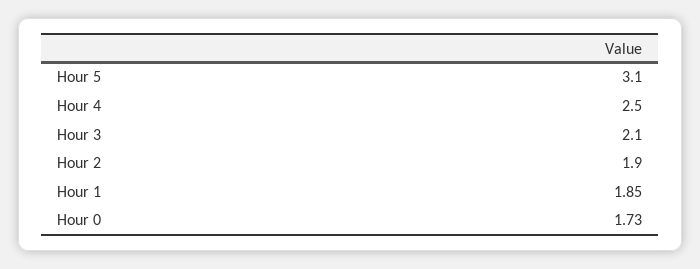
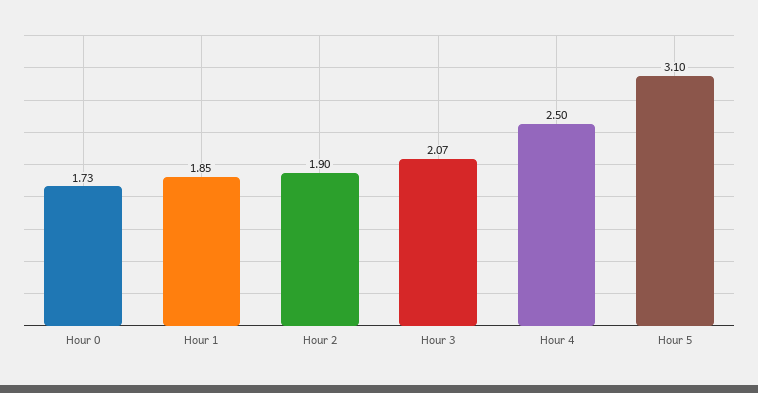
  {
    "Hour 5": 3.1,
    "Hour 4": 2.5,
-   "Hour 3": 2.1,
+   "Hour 3": 2.07,
    "Hour 2": 1.9,
    "Hour 1": 1.85,
    "Hour 0": 1.73
  }

